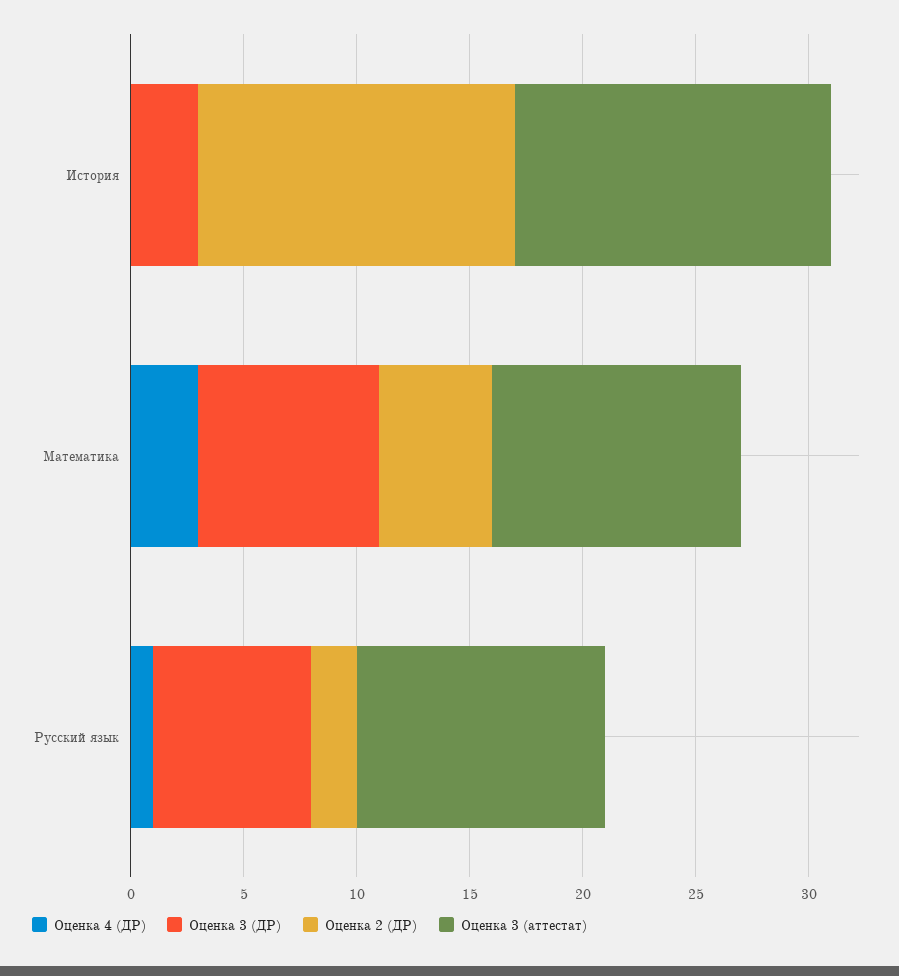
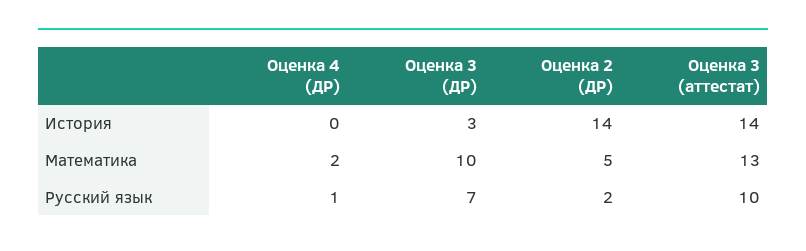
  {
    "Оценка 4 (ДР)": {
      "История": 0,
-     "Математика": 3,
+     "Математика": 2,
      "Русский язык": 1
    },
    "Оценка 3 (ДР)": {
      "История": 3,
-     "Математика": 8,
+     "Математика": 10,
      "Русский язык": 7
    },
    "Оценка 2 (ДР)": {
      "История": 14,
      "Математика": 5,
      "Русский язык": 2
    },
    "Оценка 3 (аттестат)": {
      "История": 14,
-     "Математика": 11,
+     "Математика": 13,
-     "Русский язык": 11
+     "Русский язык": 10
    }
  }

